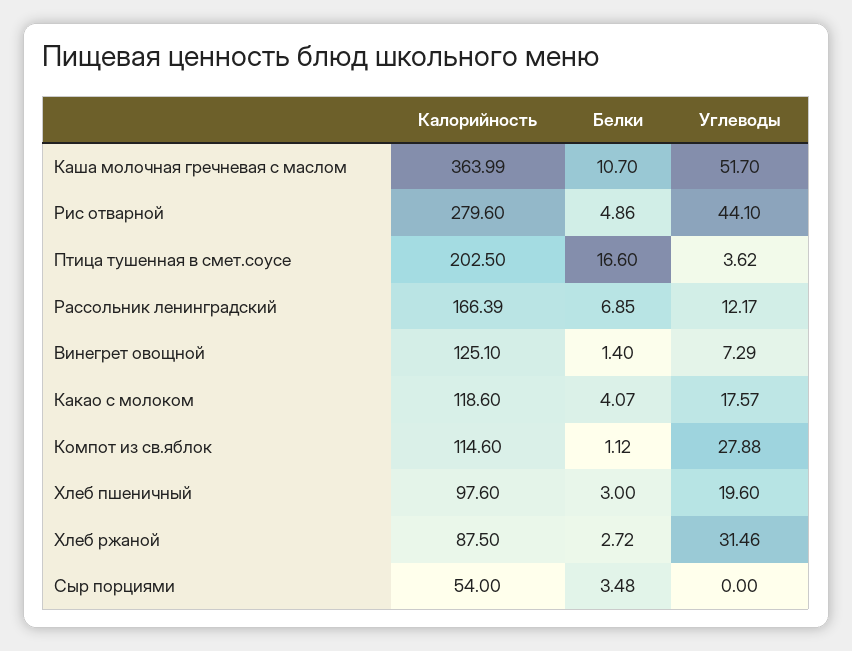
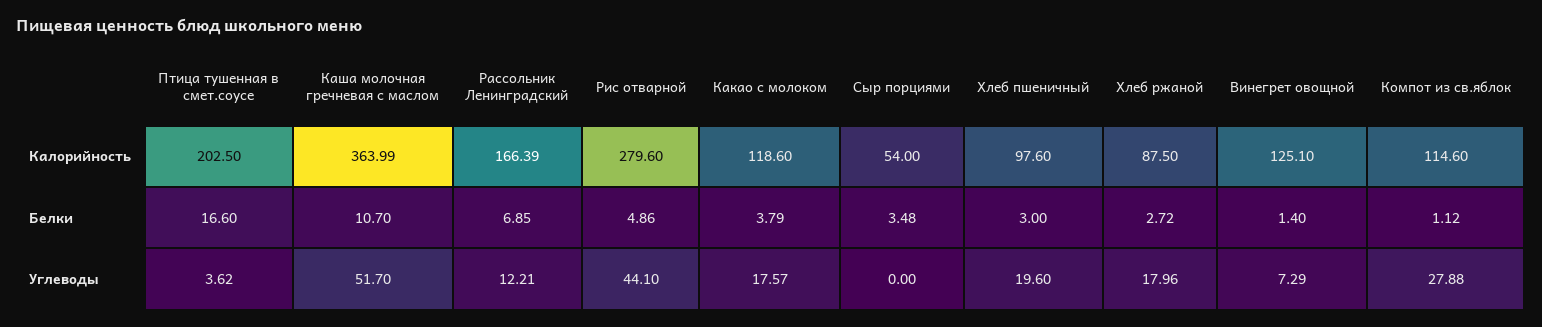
  {
    "Калорийность": {
      "Каша молочная гречневая с маслом": 363.99,
      "Рис отварной": 279.6,
      "Птица тушенная в смет.соусе": 202.5,
      "Рассольник ленинградский": 166.39,
      "Винегрет овощной": 125.1,
      "Какао с молоком": 118.6,
      "Компот из св.яблок": 114.6,
      "Хлеб пшеничный": 97.6,
      "Хлеб ржаной": 87.5,
      "Сыр порциями": 54
    },
    "Белки": {
      "Каша молочная гречневая с маслом": 10.7,
      "Рис отварной": 4.86,
      "Птица тушенная в смет.соусе": 16.6,
      "Рассольник ленинградский": 6.85,
      "Винегрет овощной": 1.4,
-     "Какао с молоком": 4.07,
+     "Какао с молоком": 3.79,
      "Компот из св.яблок": 1.12,
      "Хлеб пшеничный": 3,
      "Хлеб ржаной": 2.72,
      "Сыр порциями": 3.48
    },
    "Углеводы": {
      "Каша молочная гречневая с маслом": 51.7,
      "Рис отварной": 44.1,
      "Птица тушенная в смет.соусе": 3.62,
-     "Рассольник ленинградский": 12.17,
+     "Рассольник ленинградский": 12.21,
      "Винегрет овощной": 7.29,
      "Какао с молоком": 17.57,
      "Компот из св.яблок": 27.88,
      "Хлеб пшеничный": 19.6,
-     "Хлеб ржаной": 31.46,
+     "Хлеб ржаной": 17.96,
      "Сыр порциями": 0
    }
  }

